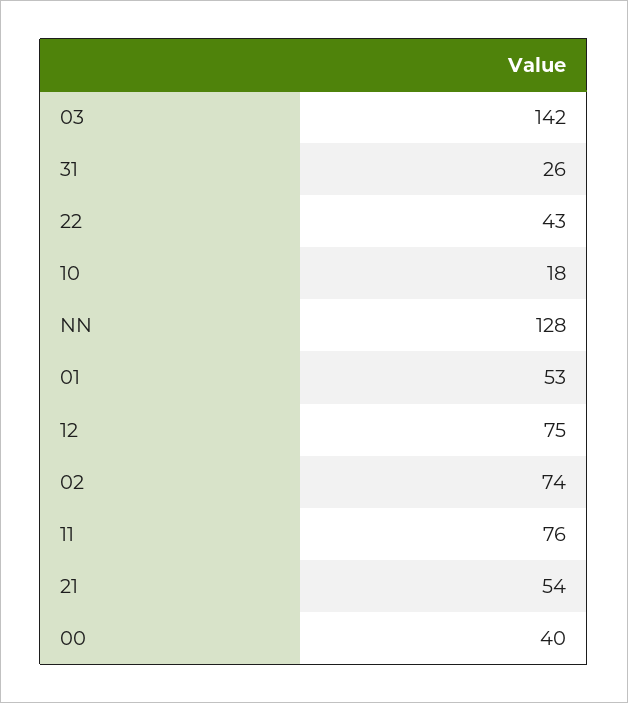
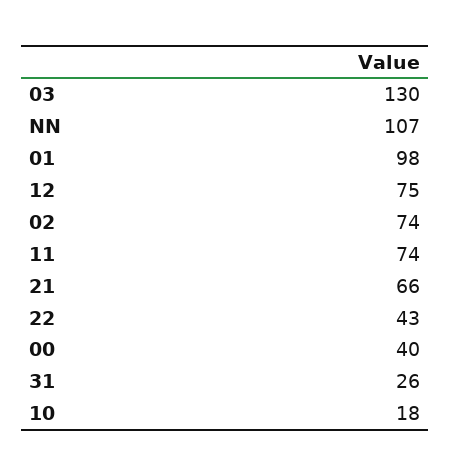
  {
-   "03": 142,
+   "03": 130,
    "31": 26,
    "22": 43,
    "10": 18,
-   "NN": 128,
+   "NN": 107,
-   "01": 53,
+   "01": 98,
    "12": 75,
    "02": 74,
-   "11": 76,
+   "11": 74,
-   "21": 54,
+   "21": 66,
    "00": 40
  }

